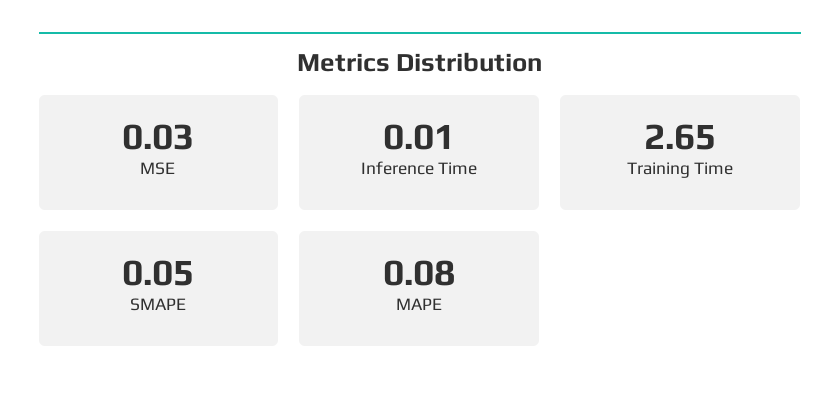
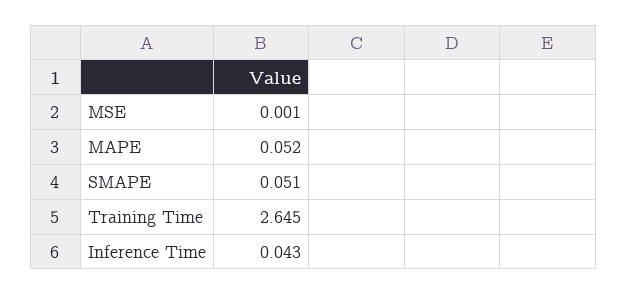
  {
-   "MSE": 0.03,
+   "MSE": 0.001,
-   "Inference Time": 0.01,
+   "Inference Time": 0.043,
    "Training Time": 2.645,
    "SMAPE": 0.051,
-   "MAPE": 0.08
+   "MAPE": 0.052
  }

